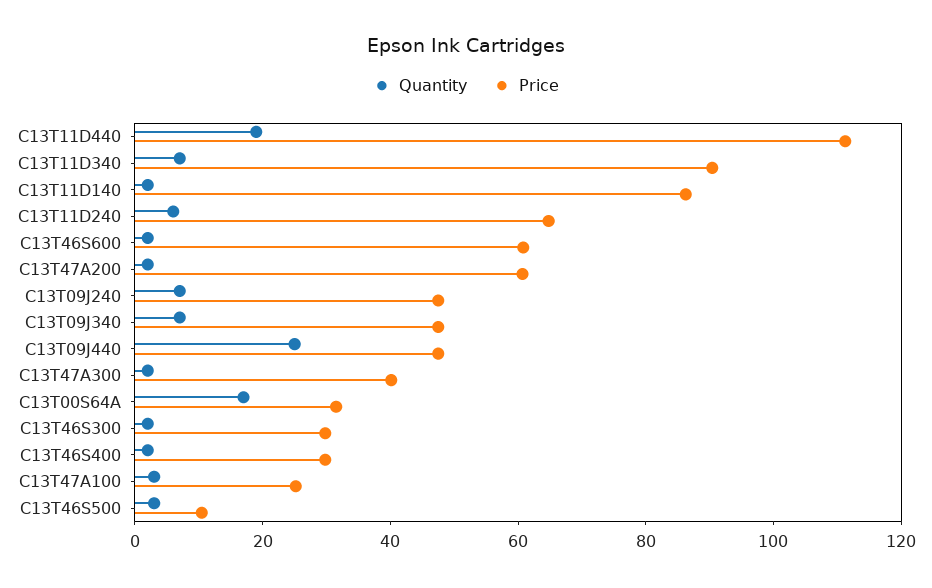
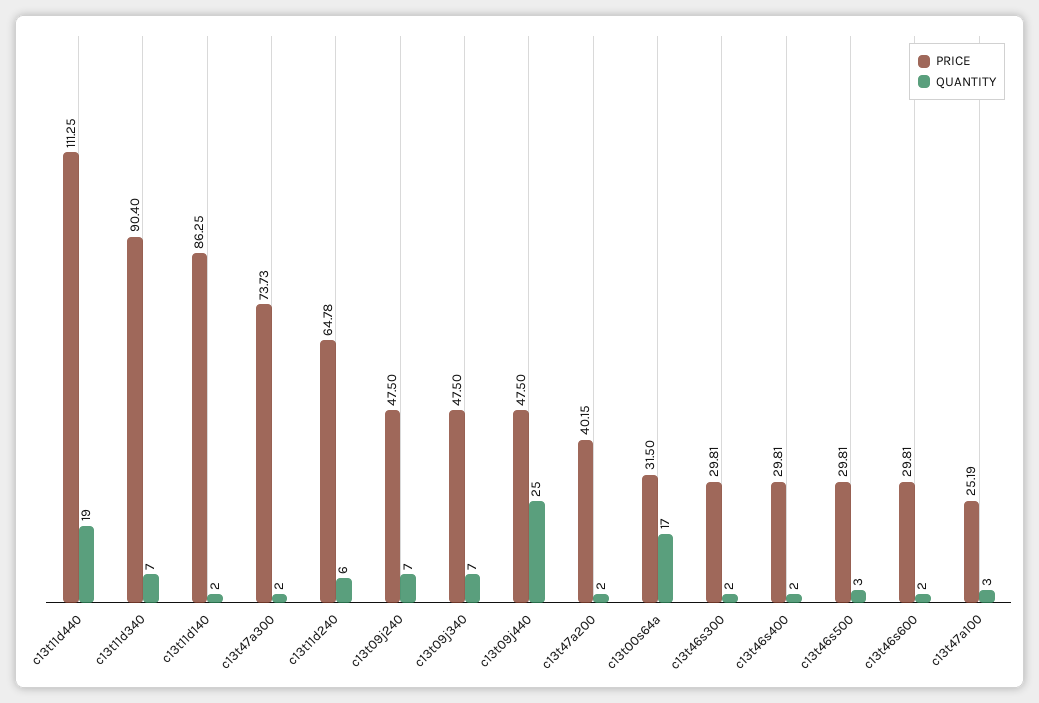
  {
    "Quantity": {
      "C13T11D440": 19,
      "C13T11D340": 7,
      "C13T11D140": 2,
      "C13T11D240": 6,
      "C13T46S600": 2,
      "C13T47A200": 2,
      "C13T09J240": 7,
      "C13T09J340": 7,
      "C13T09J440": 25,
      "C13T47A300": 2,
      "C13T00S64A": 17,
      "C13T46S300": 2,
      "C13T46S400": 2,
      "C13T47A100": 3,
      "C13T46S500": 3
    },
    "Price": {
      "C13T11D440": 111.25,
      "C13T11D340": 90.4,
      "C13T11D140": 86.25,
      "C13T11D240": 64.78,
-     "C13T46S600": 60,
+     "C13T46S600": 29.81,
-     "C13T47A200": 60,
+     "C13T47A200": 40.15,
      "C13T09J240": 47.5,
      "C13T09J340": 47.5,
      "C13T09J440": 47.5,
-     "C13T47A300": 40,
+     "C13T47A300": 73.73,
      "C13T00S64A": 31.5,
      "C13T46S300": 29.81,
      "C13T46S400": 29.81,
      "C13T47A100": 25.19,
-     "C13T46S500": 10
+     "C13T46S500": 29.81
    }
  }

